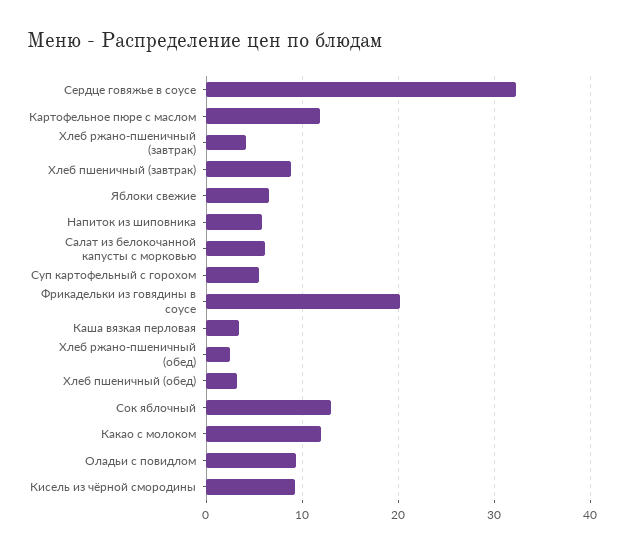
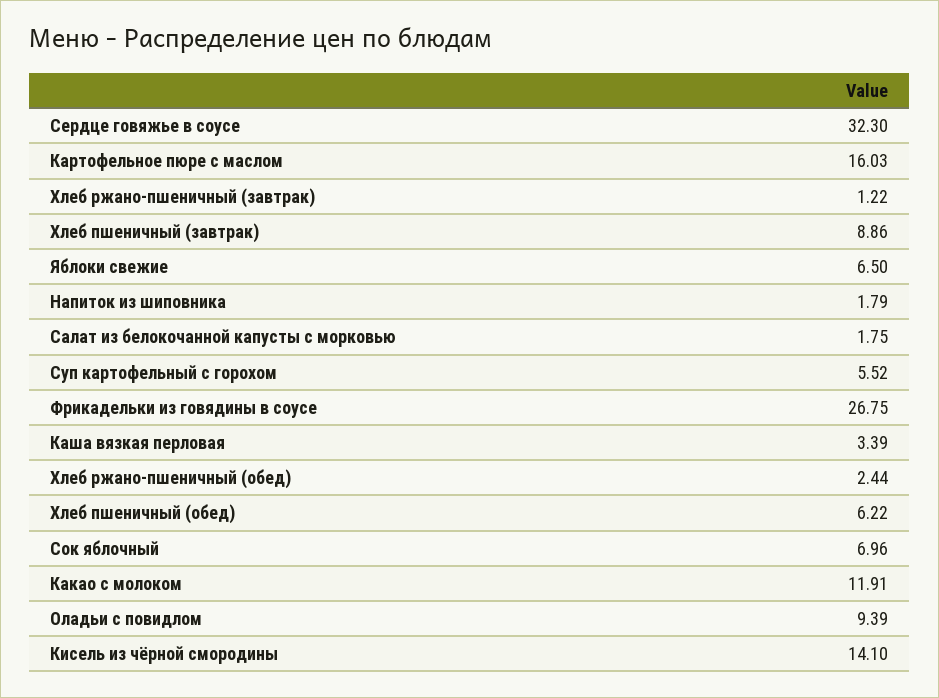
  {
    "Сердце говяжье в соусе": 32.3,
-   "Картофельное пюре с маслом": 12,
+   "Картофельное пюре с маслом": 16.03,
-   "Хлеб ржано-пшеничный (завтрак)": 4,
+   "Хлеб ржано-пшеничный (завтрак)": 1.22,
    "Хлеб пшеничный (завтрак)": 8.86,
    "Яблоки свежие": 6.5,
-   "Напиток из шиповника": 6,
+   "Напиток из шиповника": 1.79,
-   "Салат из белокочанной капусты с морковью": 6,
+   "Салат из белокочанной капусты с морковью": 1.75,
    "Суп картофельный с горохом": 5.52,
-   "Фрикадельки из говядины в соусе": 20,
+   "Фрикадельки из говядины в соусе": 26.75,
    "Каша вязкая перловая": 3.39,
    "Хлеб ржано-пшеничный (обед)": 2.44,
-   "Хлеб пшеничный (обед)": 3,
+   "Хлеб пшеничный (обед)": 6.22,
-   "Сок яблочный": 13,
+   "Сок яблочный": 6.96,
    "Какао с молоком": 11.91,
    "Оладьи с повидлом": 9.39,
-   "Кисель из чёрной смородины": 9
+   "Кисель из чёрной смородины": 14.1
  }

